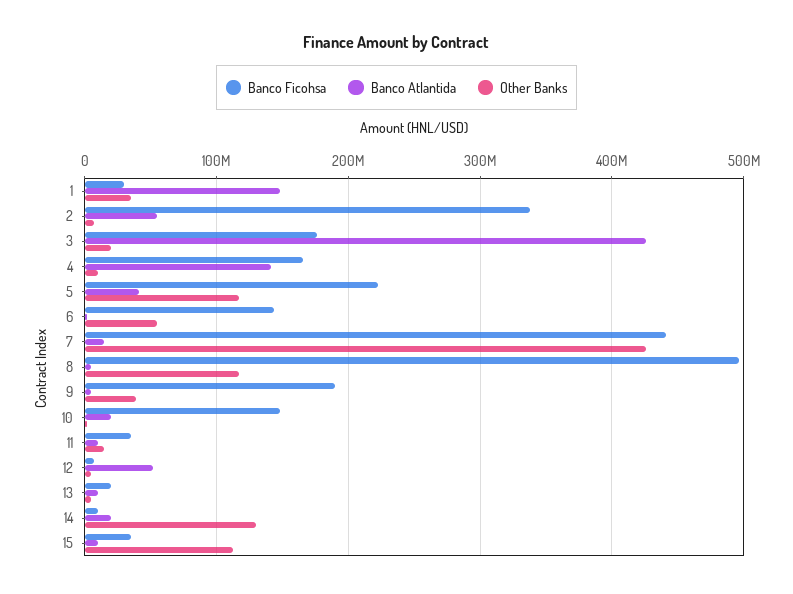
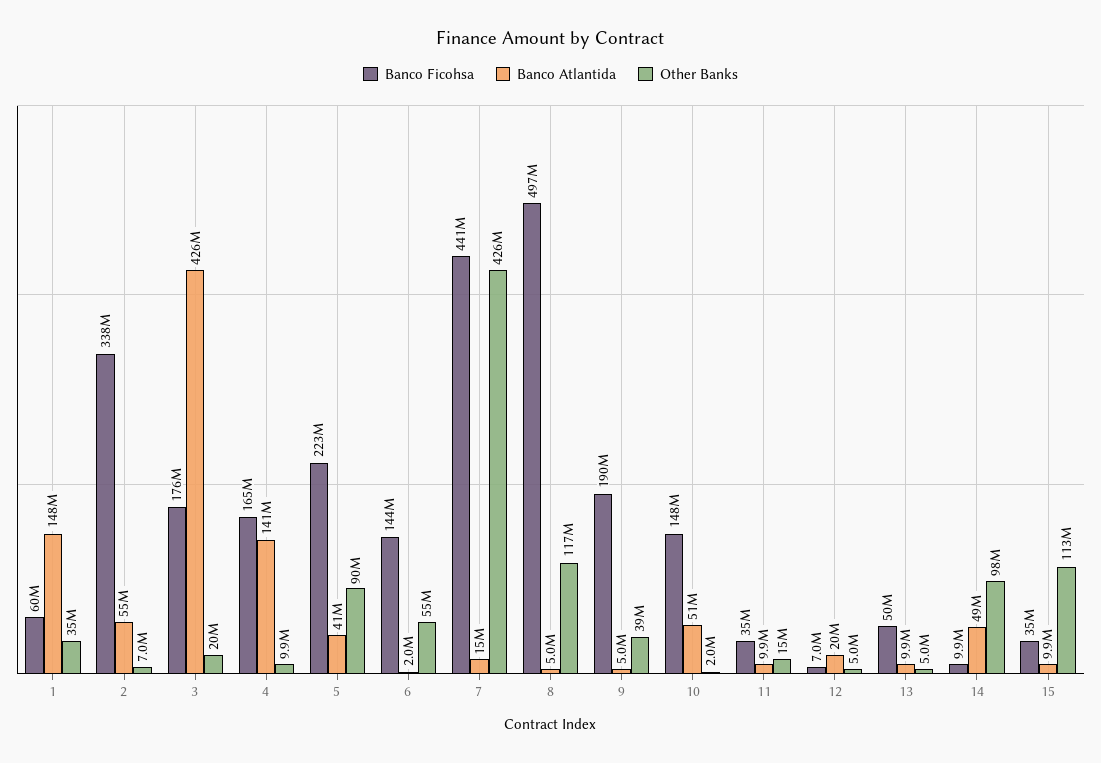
  {
    "Banco Ficohsa": {
-     "1": 30000000,
+     "1": 60000000,
      "2": 338000000,
      "3": 176000000,
      "4": 165000000,
      "5": 223000000,
      "6": 144000000,
      "7": 441000000,
      "8": 497000000,
      "9": 190000000,
      "10": 148000000,
      "11": 35000000,
      "12": 7000000,
-     "13": 20000000,
+     "13": 50000000,
      "14": 9900000,
      "15": 35000000
    },
    "Banco Atlantida": {
      "1": 148000000,
      "2": 55000000,
      "3": 426000000,
      "4": 141000000,
      "5": 41000000,
      "6": 2000000,
      "7": 15000000,
      "8": 5000000,
      "9": 5000000,
-     "10": 20000000,
+     "10": 51000000,
      "11": 9900000,
-     "12": 50000000,
+     "12": 20000000,
      "13": 9900000,
-     "14": 20000000,
+     "14": 49000000,
      "15": 9900000
    },
    "Other Banks": {
      "1": 35000000,
      "2": 7000000,
      "3": 20000000,
      "4": 9900000,
-     "5": 120000000,
+     "5": 90000000,
      "6": 55000000,
      "7": 426000000,
      "8": 117000000,
      "9": 39000000,
      "10": 2000000,
      "11": 15000000,
      "12": 5000000,
      "13": 5000000,
-     "14": 130000000,
+     "14": 98000000,
      "15": 113000000
    }
  }

